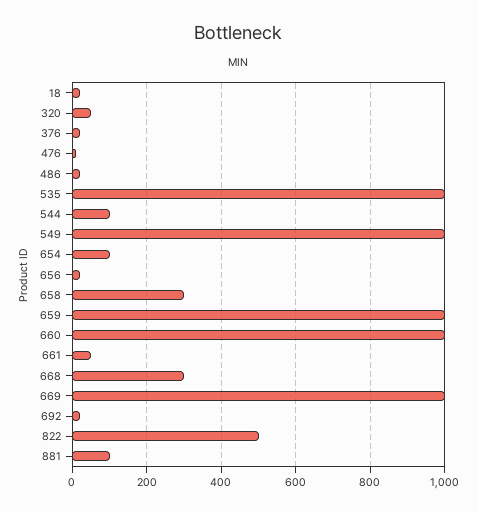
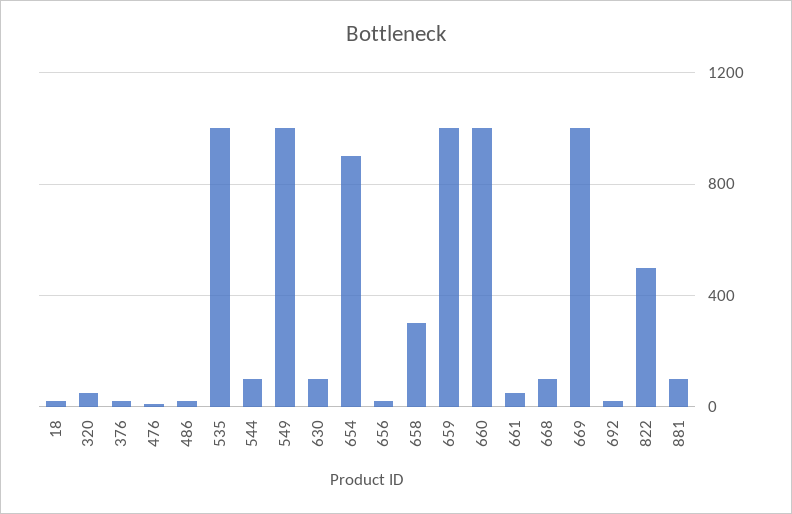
  {
    "18": 20,
    "320": 60,
    "376": 20,
    "476": 20,
    "486": 20,
    "535": 1000,
    "544": 100,
    "549": 1000,
-   "654": 100,
+   "654": 900,
    "656": 20,
    "658": 300,
    "659": 1000,
    "660": 1000,
    "661": 60,
-   "668": 300,
+   "668": 100,
    "669": 1000,
    "692": 20,
    "822": 500,
-   "881": 100
+   "881": 100,
+   "630": 100
  }

